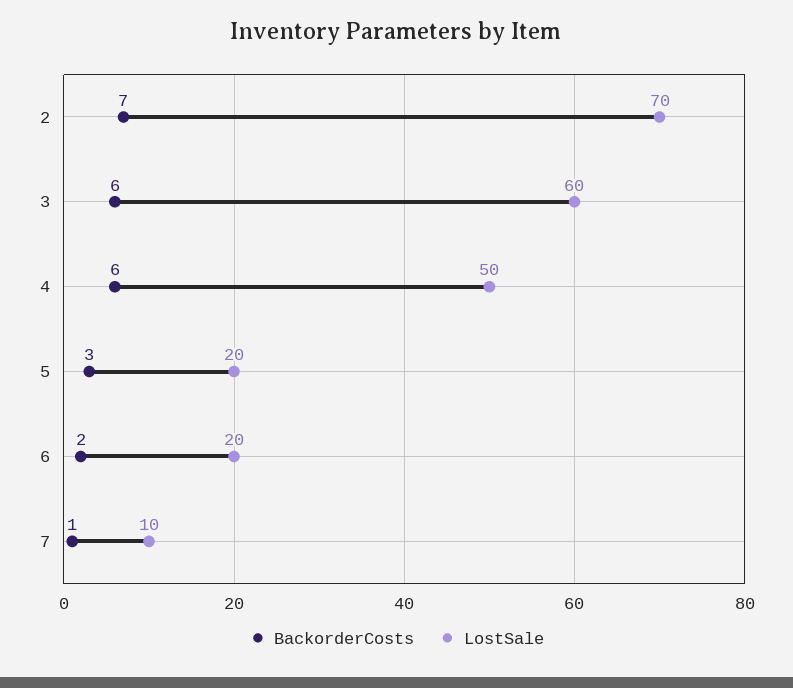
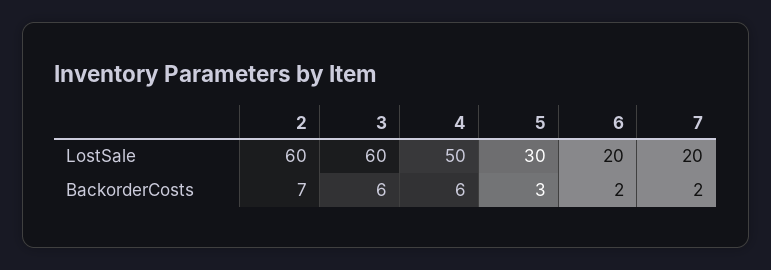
  {
    "BackorderCosts": {
      "2": 7,
      "3": 6,
      "4": 6,
      "5": 3,
      "6": 2,
-     "7": 1
+     "7": 2
    },
    "LostSale": {
-     "2": 70,
+     "2": 60,
      "3": 60,
      "4": 50,
-     "5": 20,
+     "5": 30,
      "6": 20,
-     "7": 10
+     "7": 20
    }
  }

